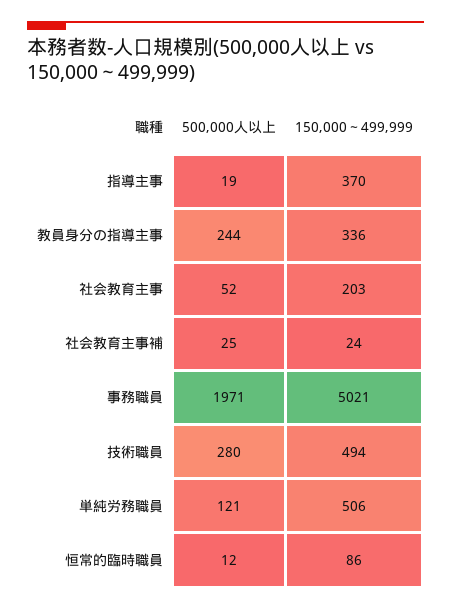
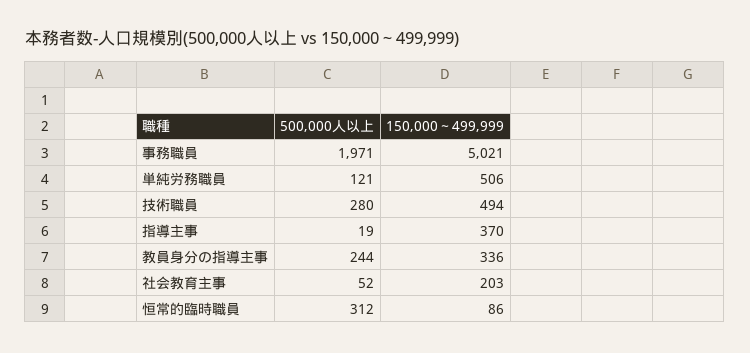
  {
    "500,000人以上": {
      "指導主事": 19,
      "教員身分の指導主事": 244,
      "社会教育主事": 52,
-     "社会教育主事補": 25,
      "事務職員": 1971,
      "技術職員": 280,
      "単純労務職員": 121,
-     "恒常的臨時職員": 12
+     "恒常的臨時職員": 312
    },
    "150,000～499,999": {
      "指導主事": 370,
      "教員身分の指導主事": 336,
      "社会教育主事": 203,
-     "社会教育主事補": 24,
      "事務職員": 5021,
      "技術職員": 494,
      "単純労務職員": 506,
      "恒常的臨時職員": 86
    }
  }

